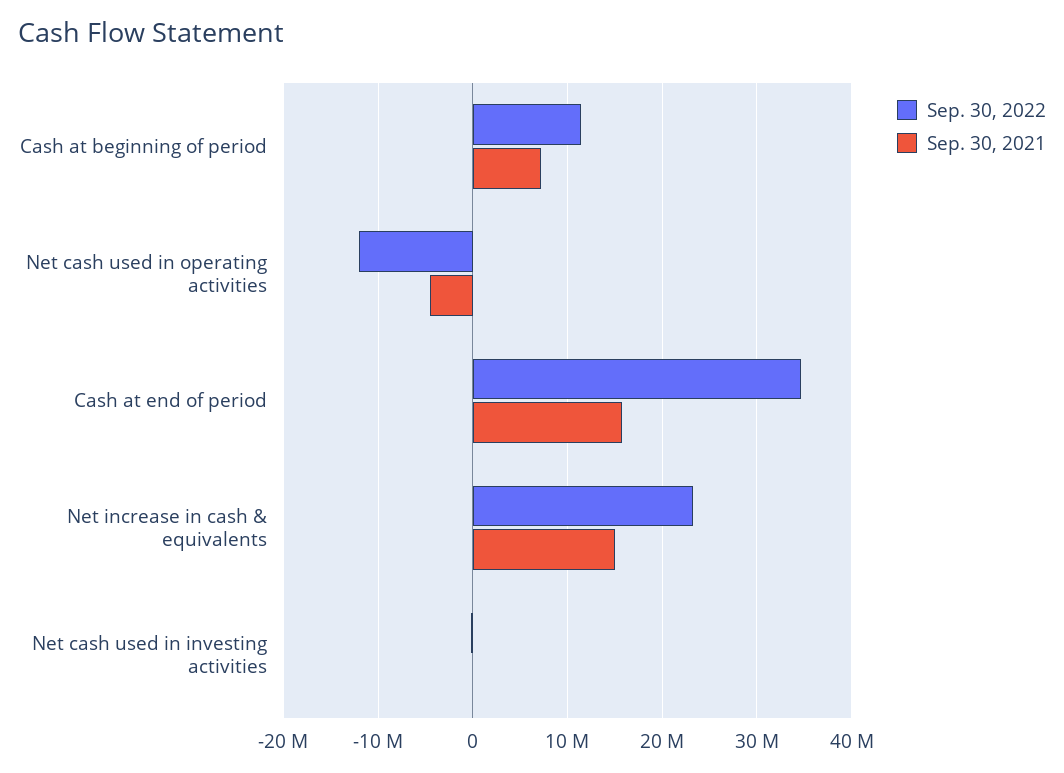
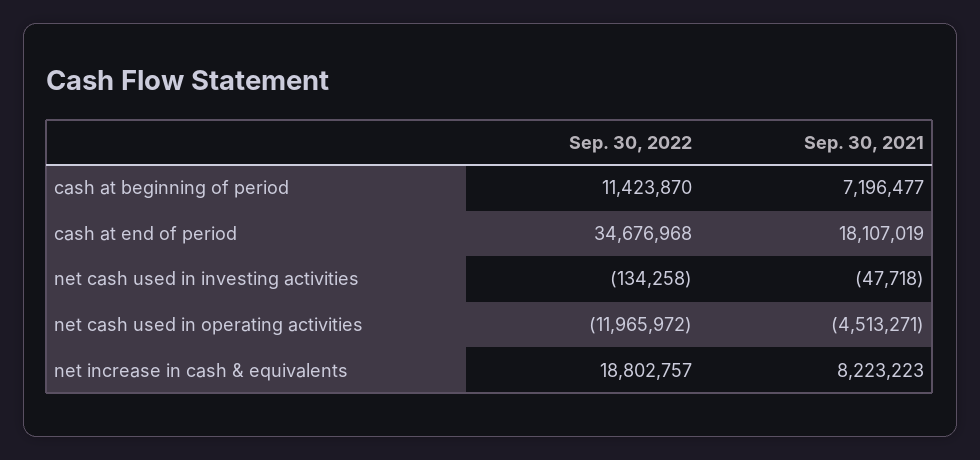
  {
    "Sep. 30, 2022": {
      "Cash at beginning of period": 11423870,
      "Net cash used in operating activities": -11965972,
      "Cash at end of period": 34676968,
-     "Net increase in cash & equivalents": 23000000,
+     "Net increase in cash & equivalents": 18802757,
      "Net cash used in investing activities": -134258
    },
    "Sep. 30, 2021": {
      "Cash at beginning of period": 7196477,
      "Net cash used in operating activities": -4513271,
-     "Cash at end of period": 16000000,
+     "Cash at end of period": 18107019,
-     "Net increase in cash & equivalents": 15000000,
+     "Net increase in cash & equivalents": 8223223,
      "Net cash used in investing activities": -47718
    }
  }

